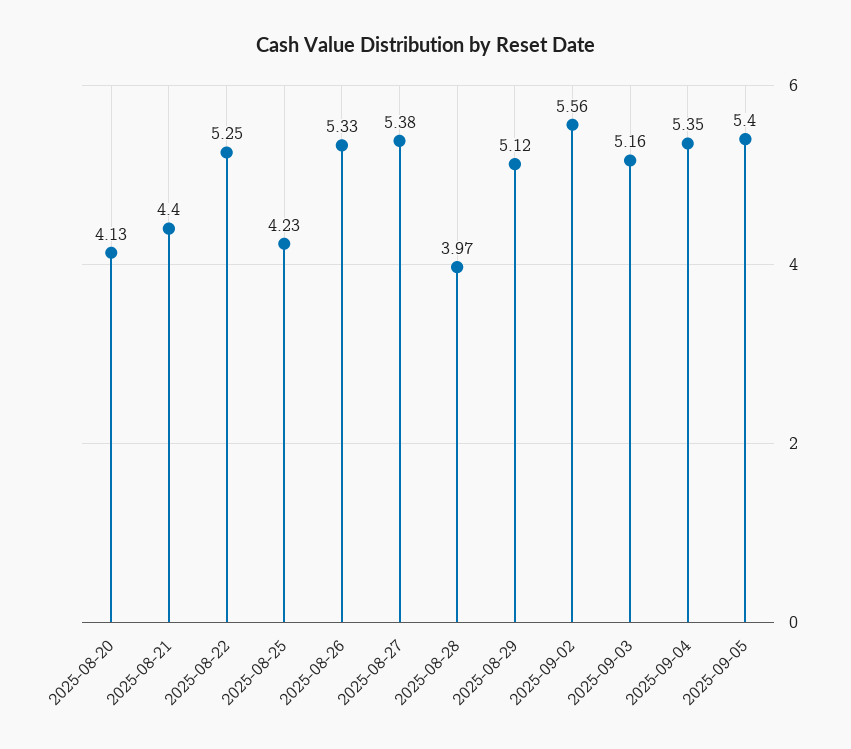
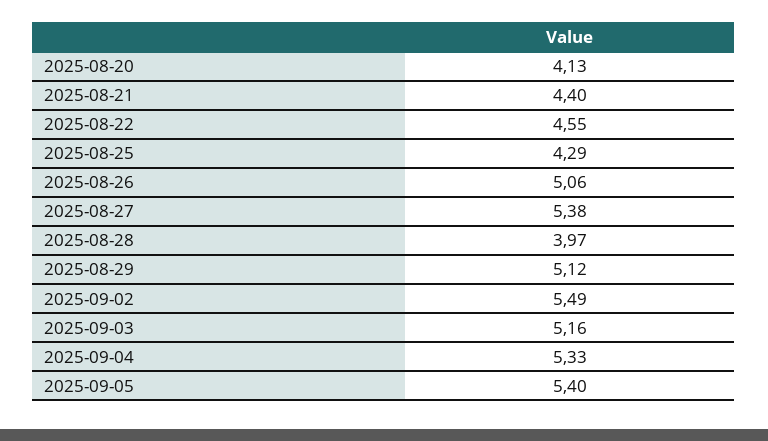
  {
    "2025-08-20": 4.13,
    "2025-08-21": 4.4,
-   "2025-08-22": 5.25,
+   "2025-08-22": 4.55,
-   "2025-08-25": 4.23,
+   "2025-08-25": 4.29,
-   "2025-08-26": 5.33,
+   "2025-08-26": 5.06,
    "2025-08-27": 5.38,
    "2025-08-28": 3.97,
    "2025-08-29": 5.12,
-   "2025-09-02": 5.56,
+   "2025-09-02": 5.49,
    "2025-09-03": 5.16,
-   "2025-09-04": 5.35,
+   "2025-09-04": 5.33,
    "2025-09-05": 5.4
  }

